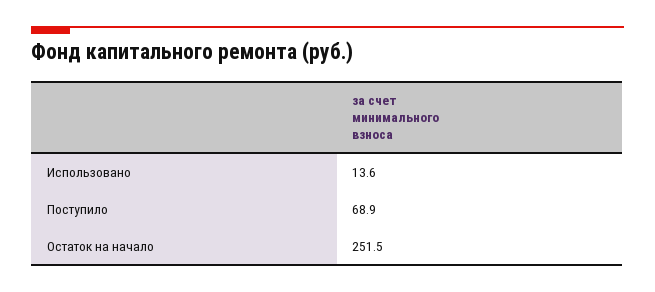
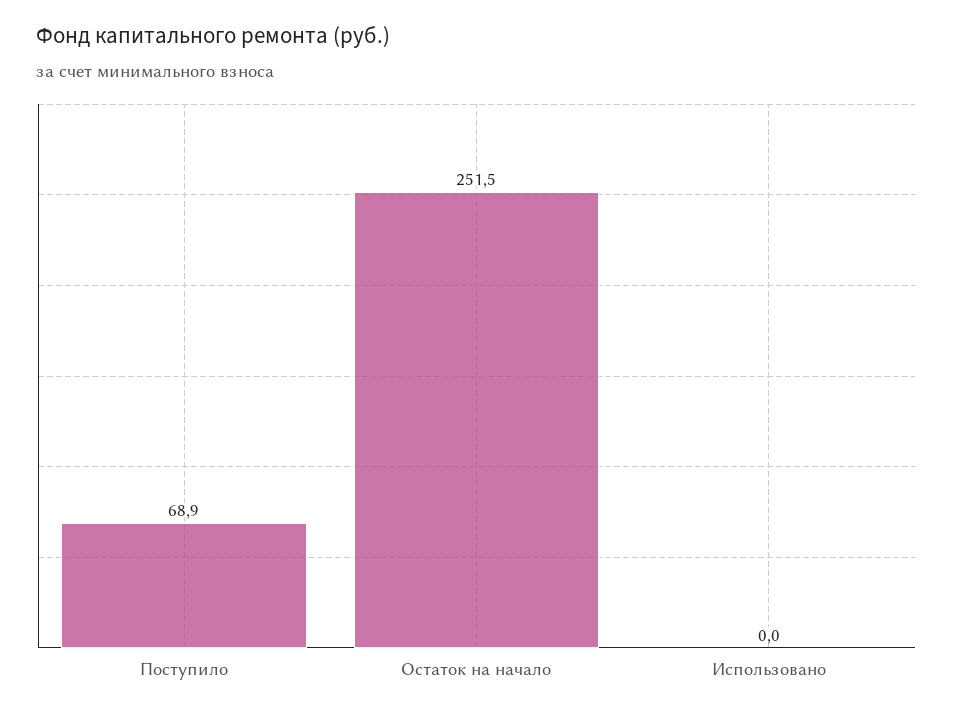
  {
-   "Использовано": 13.6,
+   "Использовано": 0,
    "Поступило": 68.9,
    "Остаток на начало": 251.5
  }

